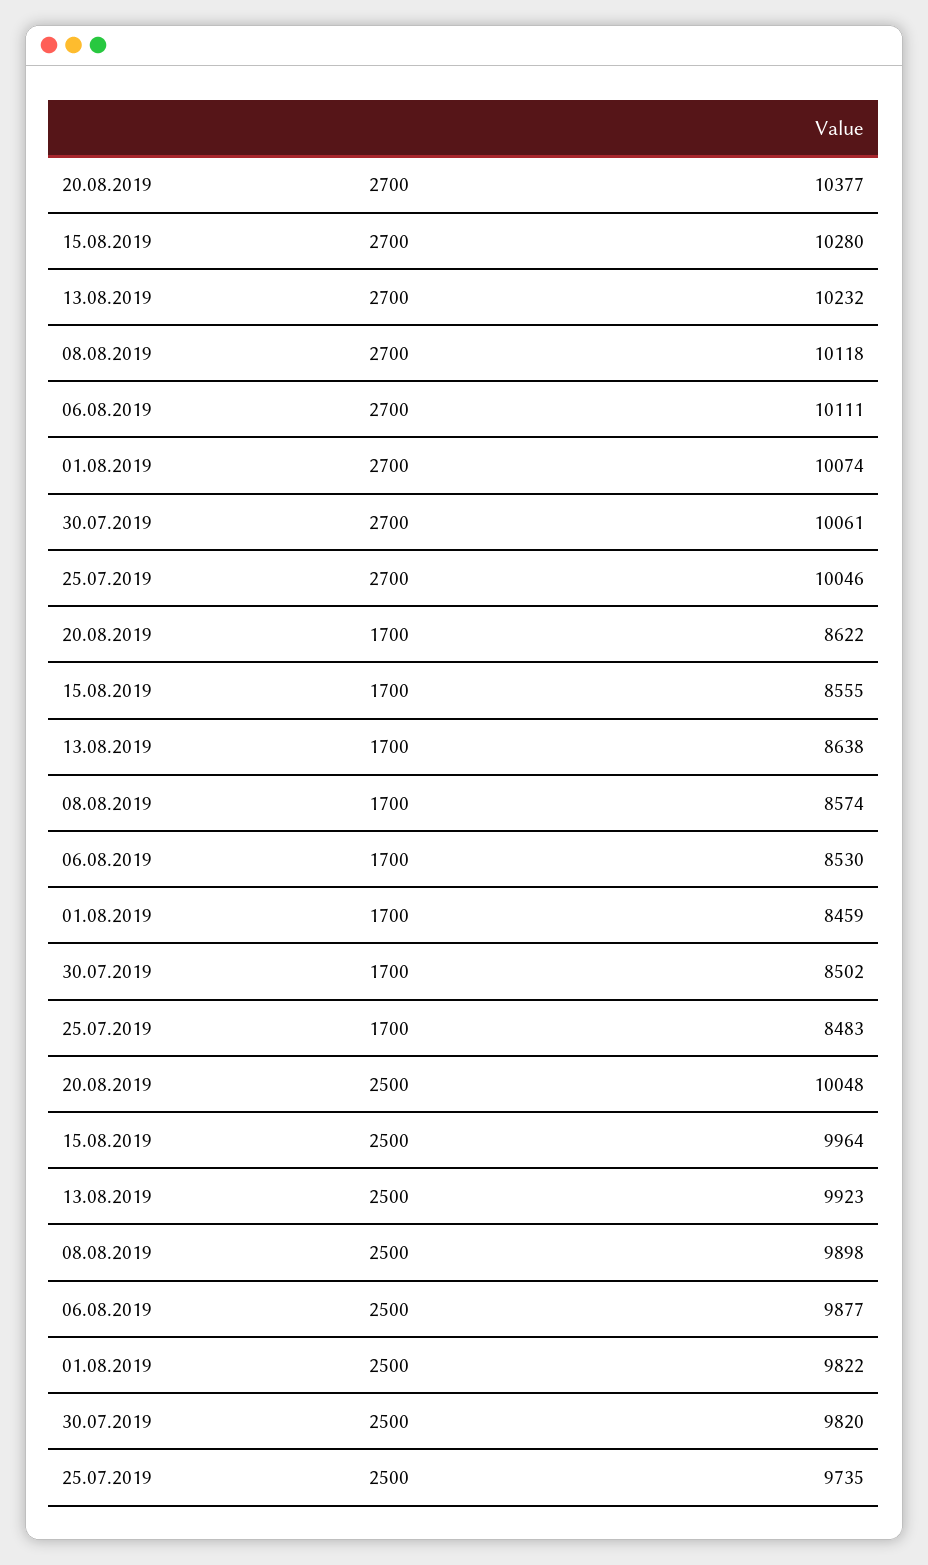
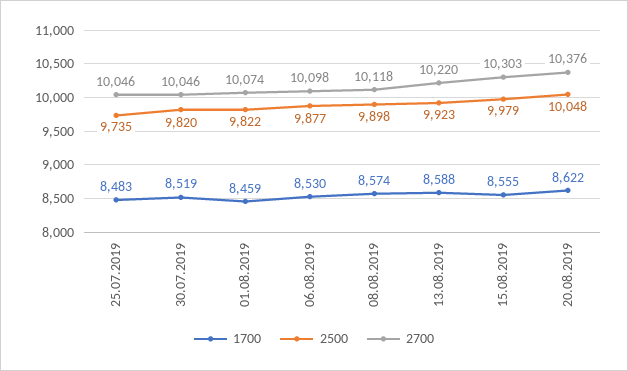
  {
    "2700": {
-     "20.08.2019": 10377,
+     "20.08.2019": 10376,
-     "15.08.2019": 10280,
+     "15.08.2019": 10303,
-     "13.08.2019": 10232,
+     "13.08.2019": 10220,
      "08.08.2019": 10118,
-     "06.08.2019": 10111,
+     "06.08.2019": 10098,
      "01.08.2019": 10074,
-     "30.07.2019": 10061,
+     "30.07.2019": 10046,
      "25.07.2019": 10046
    },
    "1700": {
      "20.08.2019": 8622,
      "15.08.2019": 8555,
-     "13.08.2019": 8638,
+     "13.08.2019": 8588,
      "08.08.2019": 8574,
      "06.08.2019": 8530,
      "01.08.2019": 8459,
-     "30.07.2019": 8502,
+     "30.07.2019": 8519,
      "25.07.2019": 8483
    },
    "2500": {
      "20.08.2019": 10048,
-     "15.08.2019": 9964,
+     "15.08.2019": 9979,
      "13.08.2019": 9923,
      "08.08.2019": 9898,
      "06.08.2019": 9877,
      "01.08.2019": 9822,
      "30.07.2019": 9820,
      "25.07.2019": 9735
    }
  }

